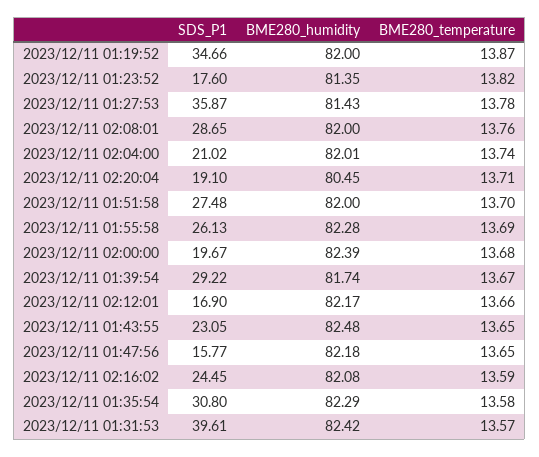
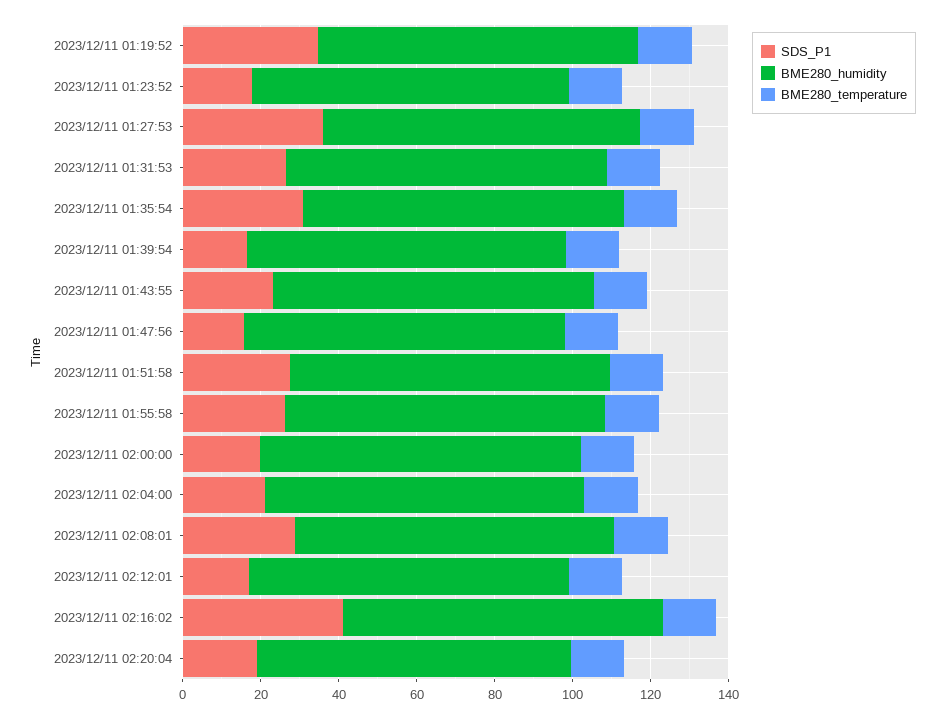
  {
    "SDS_P1": {
      "2023/12/11 01:19:52": 34.66,
      "2023/12/11 01:23:52": 17.6,
      "2023/12/11 01:27:53": 35.87,
      "2023/12/11 02:08:01": 28.65,
      "2023/12/11 02:04:00": 21.02,
      "2023/12/11 02:20:04": 19.1,
      "2023/12/11 01:51:58": 27.48,
      "2023/12/11 01:55:58": 26.13,
      "2023/12/11 02:00:00": 19.67,
-     "2023/12/11 01:39:54": 29.22,
+     "2023/12/11 01:39:54": 15,
      "2023/12/11 02:12:01": 16.9,
      "2023/12/11 01:43:55": 23.05,
      "2023/12/11 01:47:56": 15.77,
-     "2023/12/11 02:16:02": 24.45,
+     "2023/12/11 02:16:02": 40,
      "2023/12/11 01:35:54": 30.8,
-     "2023/12/11 01:31:53": 39.61
+     "2023/12/11 01:31:53": 25
    },
    "BME280_humidity": {
      "2023/12/11 01:19:52": 82,
      "2023/12/11 01:23:52": 81.35,
      "2023/12/11 01:27:53": 81.43,
      "2023/12/11 02:08:01": 82,
      "2023/12/11 02:04:00": 82.01,
      "2023/12/11 02:20:04": 80.45,
      "2023/12/11 01:51:58": 82,
      "2023/12/11 01:55:58": 82.28,
      "2023/12/11 02:00:00": 82.39,
      "2023/12/11 01:39:54": 81.74,
      "2023/12/11 02:12:01": 82.17,
      "2023/12/11 01:43:55": 82.48,
      "2023/12/11 01:47:56": 82.18,
      "2023/12/11 02:16:02": 82.08,
      "2023/12/11 01:35:54": 82.29,
      "2023/12/11 01:31:53": 82.42
    },
    "BME280_temperature": {
      "2023/12/11 01:19:52": 13.87,
      "2023/12/11 01:23:52": 13.82,
      "2023/12/11 01:27:53": 13.78,
      "2023/12/11 02:08:01": 13.76,
      "2023/12/11 02:04:00": 13.74,
      "2023/12/11 02:20:04": 13.71,
      "2023/12/11 01:51:58": 13.7,
      "2023/12/11 01:55:58": 13.69,
      "2023/12/11 02:00:00": 13.68,
      "2023/12/11 01:39:54": 13.67,
      "2023/12/11 02:12:01": 13.66,
      "2023/12/11 01:43:55": 13.65,
      "2023/12/11 01:47:56": 13.65,
      "2023/12/11 02:16:02": 13.59,
      "2023/12/11 01:35:54": 13.58,
      "2023/12/11 01:31:53": 13.57
    }
  }

